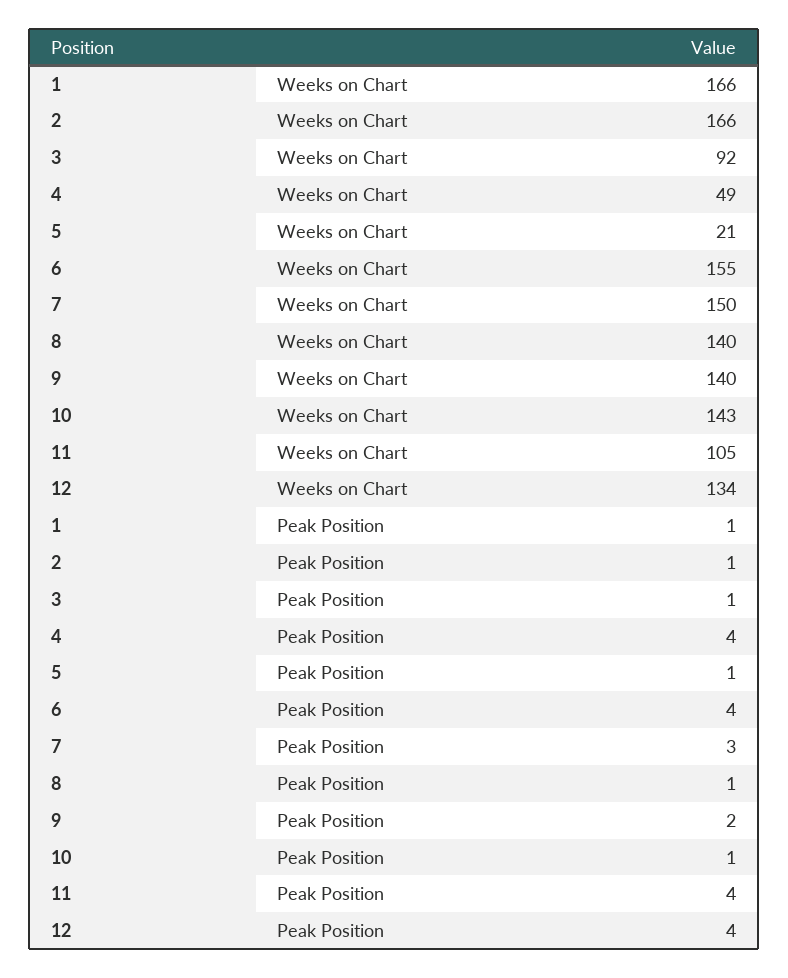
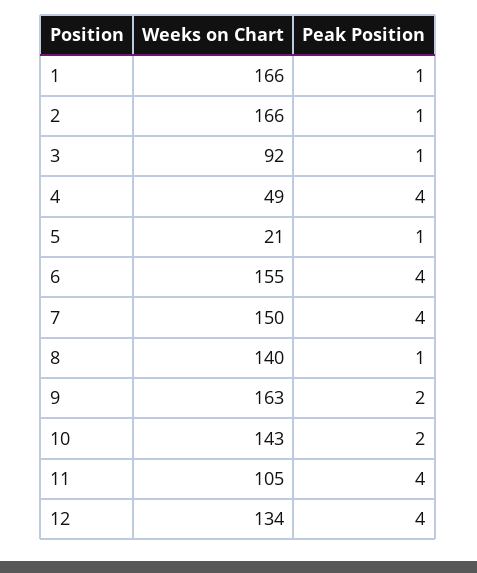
  {
    "1": {
      "Weeks on Chart": 166,
      "Peak Position": 1
    },
    "2": {
      "Weeks on Chart": 166,
      "Peak Position": 1
    },
    "3": {
      "Weeks on Chart": 92,
      "Peak Position": 1
    },
    "4": {
      "Weeks on Chart": 49,
      "Peak Position": 4
    },
    "5": {
      "Weeks on Chart": 21,
      "Peak Position": 1
    },
    "6": {
      "Weeks on Chart": 155,
      "Peak Position": 4
    },
    "7": {
      "Weeks on Chart": 150,
-     "Peak Position": 3
+     "Peak Position": 4
    },
    "8": {
      "Weeks on Chart": 140,
      "Peak Position": 1
    },
    "9": {
-     "Weeks on Chart": 140,
+     "Weeks on Chart": 163,
      "Peak Position": 2
    },
    "10": {
      "Weeks on Chart": 143,
-     "Peak Position": 1
+     "Peak Position": 2
    },
    "11": {
      "Weeks on Chart": 105,
      "Peak Position": 4
    },
    "12": {
      "Weeks on Chart": 134,
      "Peak Position": 4
    }
  }

